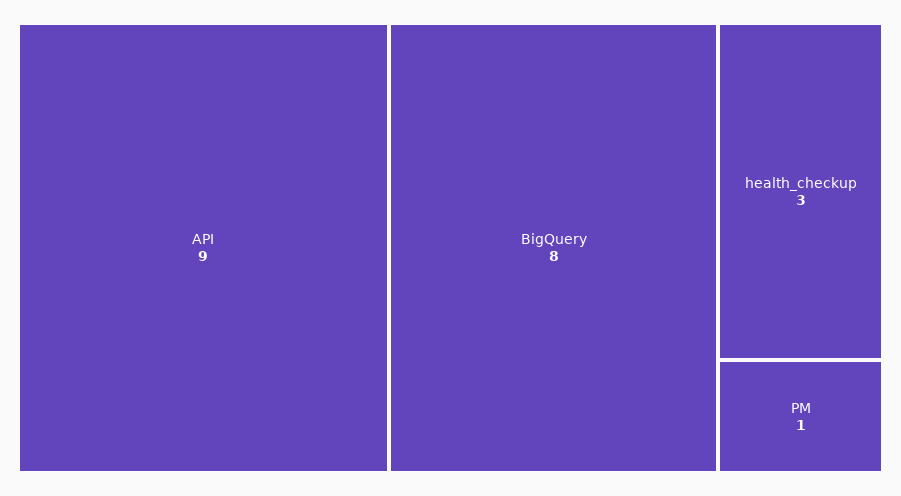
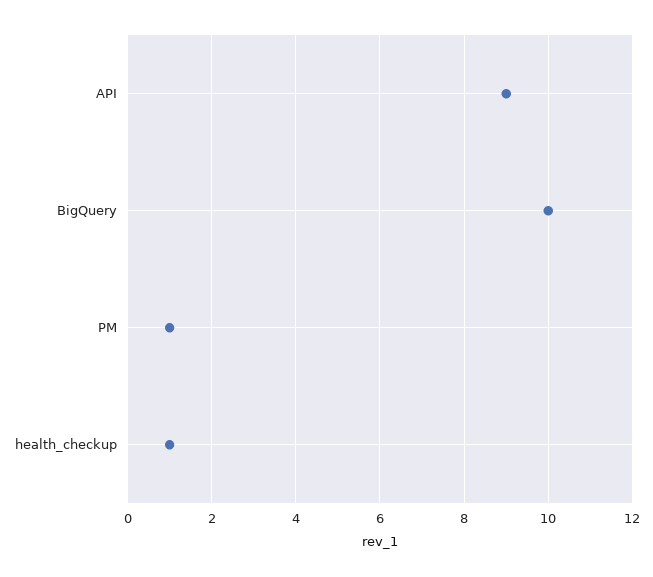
  {
    "API": 9,
-   "BigQuery": 8,
+   "BigQuery": 10,
-   "health_checkup": 3,
+   "health_checkup": 1,
    "PM": 1
  }

